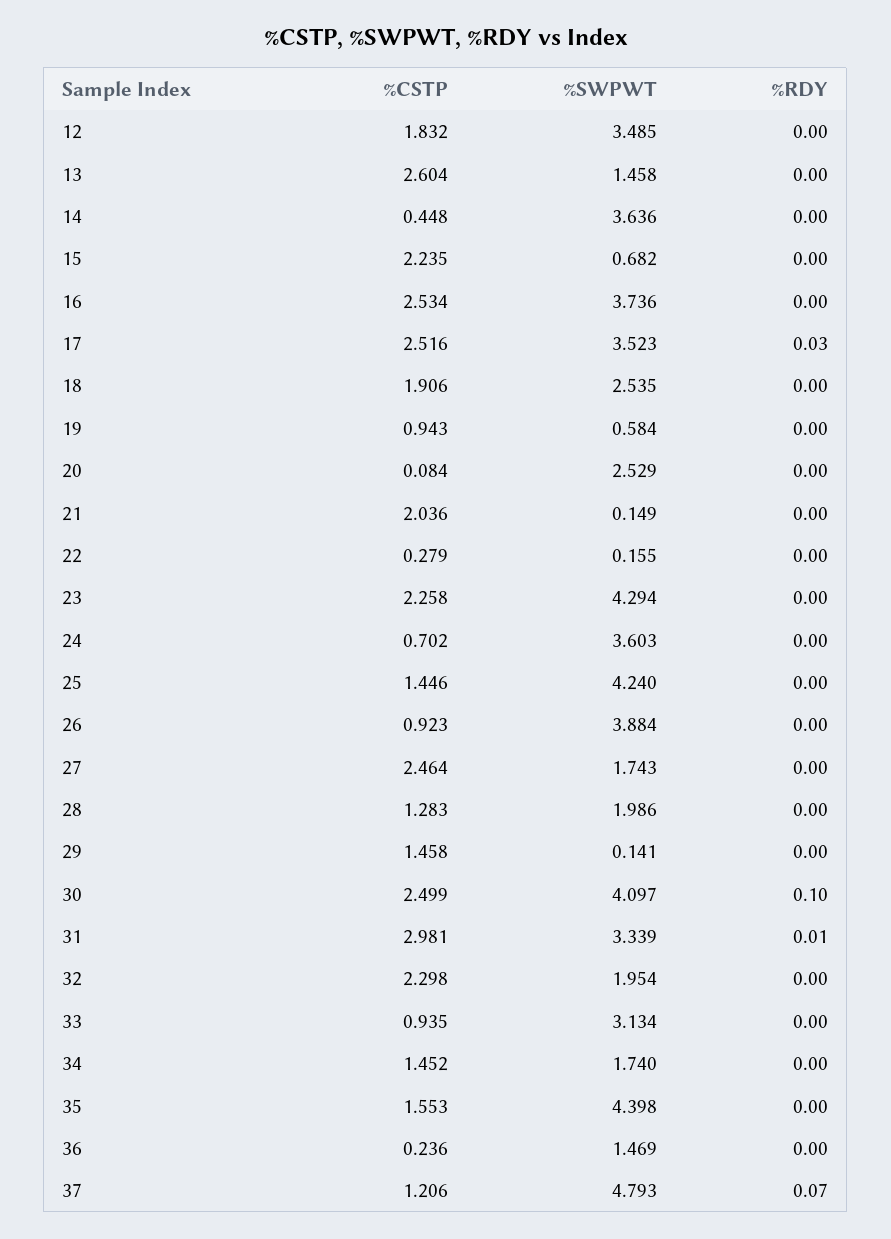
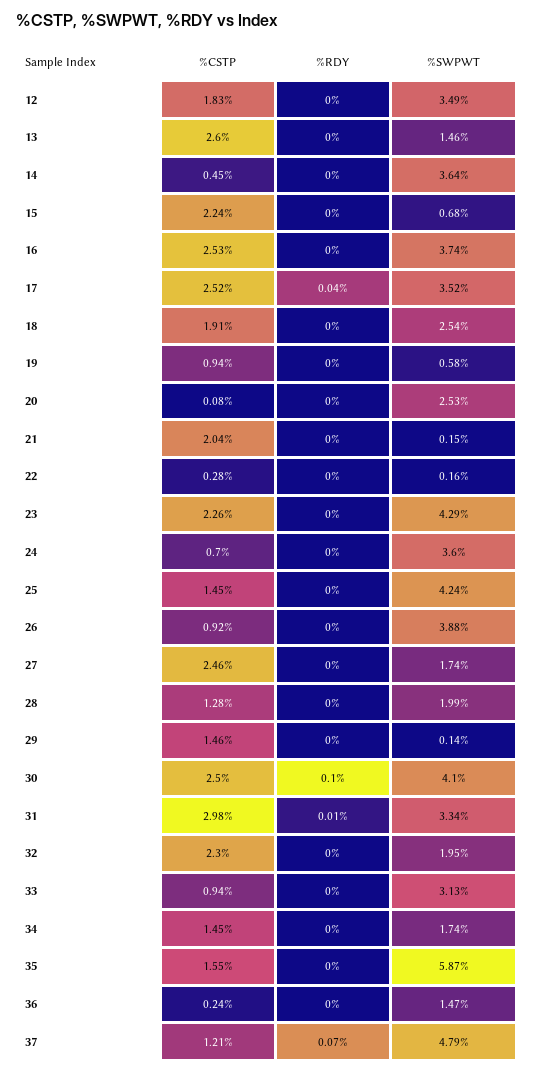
  {
    "%CSTP": {
      "12": 1.832,
      "13": 2.604,
      "14": 0.448,
      "15": 2.235,
      "16": 2.534,
      "17": 2.516,
      "18": 1.906,
      "19": 0.943,
      "20": 0.084,
      "21": 2.036,
      "22": 0.279,
      "23": 2.258,
      "24": 0.702,
      "25": 1.446,
      "26": 0.923,
      "27": 2.464,
      "28": 1.283,
      "29": 1.458,
      "30": 2.499,
      "31": 2.981,
      "32": 2.298,
      "33": 0.935,
      "34": 1.452,
      "35": 1.553,
      "36": 0.236,
      "37": 1.206
    },
    "%SWPWT": {
      "12": 3.485,
      "13": 1.458,
      "14": 3.636,
      "15": 0.682,
      "16": 3.736,
      "17": 3.523,
      "18": 2.535,
      "19": 0.584,
      "20": 2.529,
      "21": 0.149,
      "22": 0.155,
      "23": 4.294,
      "24": 3.603,
      "25": 4.24,
      "26": 3.884,
      "27": 1.743,
      "28": 1.986,
      "29": 0.141,
      "30": 4.097,
      "31": 3.339,
      "32": 1.954,
      "33": 3.134,
      "34": 1.74,
-     "35": 4.398,
+     "35": 5.87,
      "36": 1.469,
      "37": 4.793
    },
    "%RDY": {
      "12": 0,
      "13": 0,
      "14": 0,
      "15": 0,
      "16": 0,
-     "17": 0.03,
+     "17": 0.04,
      "18": 0,
      "19": 0,
      "20": 0,
      "21": 0,
      "22": 0,
      "23": 0,
      "24": 0,
      "25": 0,
      "26": 0,
      "27": 0,
      "28": 0,
      "29": 0,
      "30": 0.1,
      "31": 0.01,
      "32": 0,
      "33": 0,
      "34": 0,
      "35": 0,
      "36": 0,
      "37": 0.07
    }
  }

